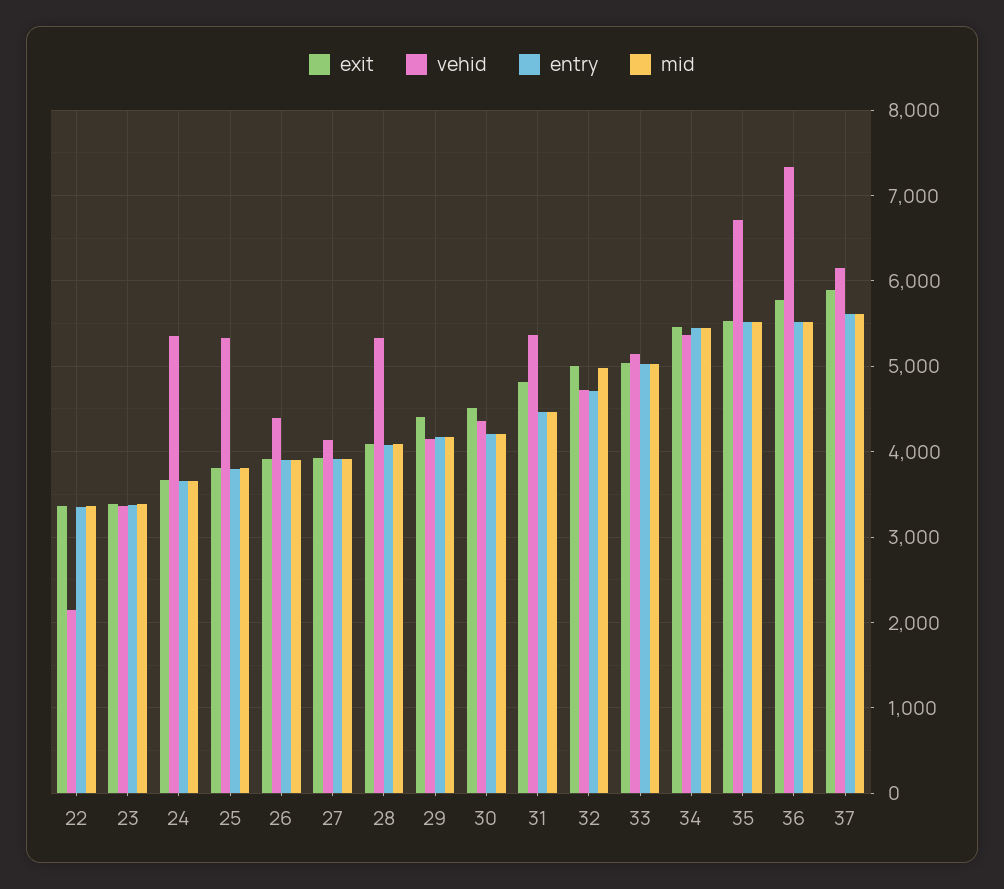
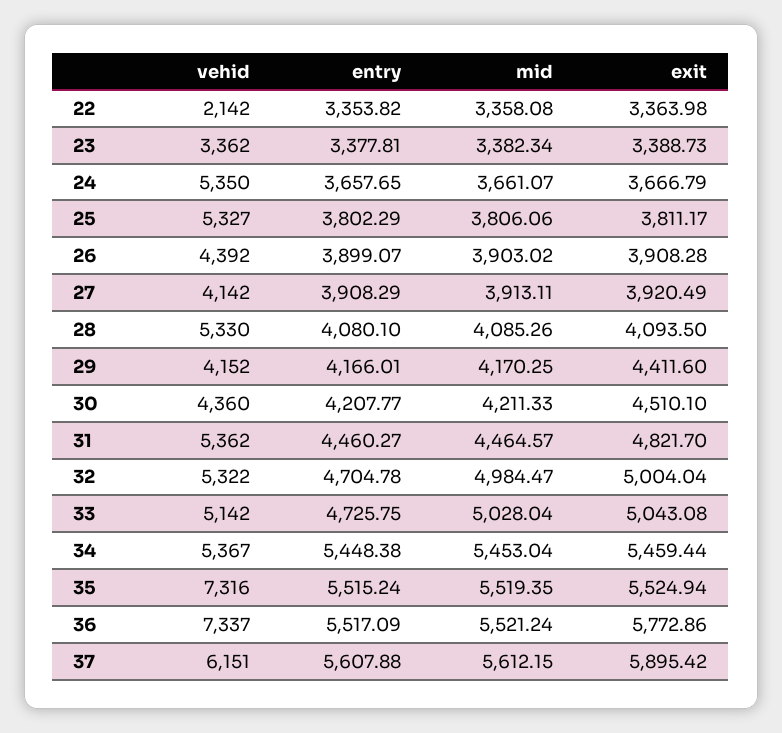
  {
    "exit": {
      "22": 3363.98,
      "23": 3388.73,
      "24": 3666.79,
      "25": 3811.17,
      "26": 3908.28,
      "27": 3920.49,
      "28": 4093.5,
      "29": 4411.6,
      "30": 4510.1,
      "31": 4821.7,
      "32": 5004.04,
      "33": 5043.08,
      "34": 5459.44,
      "35": 5524.94,
      "36": 5772.86,
      "37": 5895.42
    },
    "vehid": {
      "22": 2142,
      "23": 3362,
      "24": 5350,
      "25": 5327,
      "26": 4392,
      "27": 4142,
      "28": 5330,
      "29": 4152,
      "30": 4360,
      "31": 5362,
-     "32": 4700,
+     "32": 5322,
      "33": 5142,
      "34": 5367,
-     "35": 6700,
+     "35": 7316,
      "36": 7337,
      "37": 6151
    },
    "entry": {
      "22": 3353.82,
      "23": 3377.81,
      "24": 3657.65,
      "25": 3802.29,
      "26": 3899.07,
      "27": 3908.29,
      "28": 4080.1,
      "29": 4166.01,
      "30": 4207.77,
      "31": 4460.27,
      "32": 4704.78,
-     "33": 5000,
+     "33": 4725.75,
      "34": 5448.38,
      "35": 5515.24,
      "36": 5517.09,
      "37": 5607.88
    },
    "mid": {
      "22": 3358.08,
      "23": 3382.34,
      "24": 3661.07,
      "25": 3806.06,
      "26": 3903.02,
      "27": 3913.11,
      "28": 4085.26,
      "29": 4170.25,
      "30": 4211.33,
      "31": 4464.57,
      "32": 4984.47,
      "33": 5028.04,
      "34": 5453.04,
      "35": 5519.35,
      "36": 5521.24,
      "37": 5612.15
    }
  }

